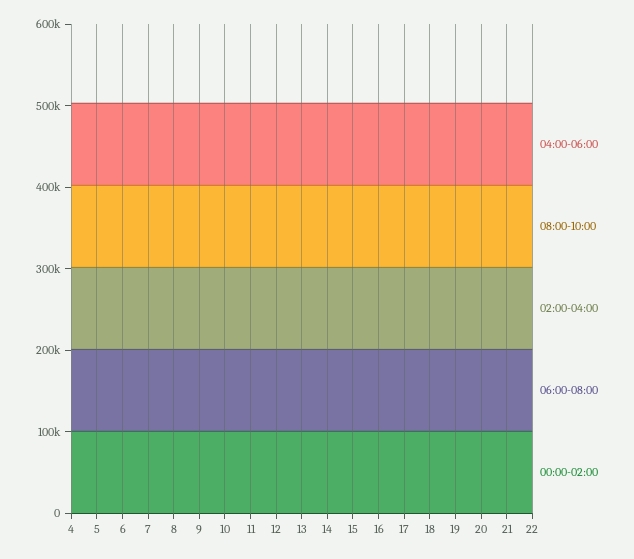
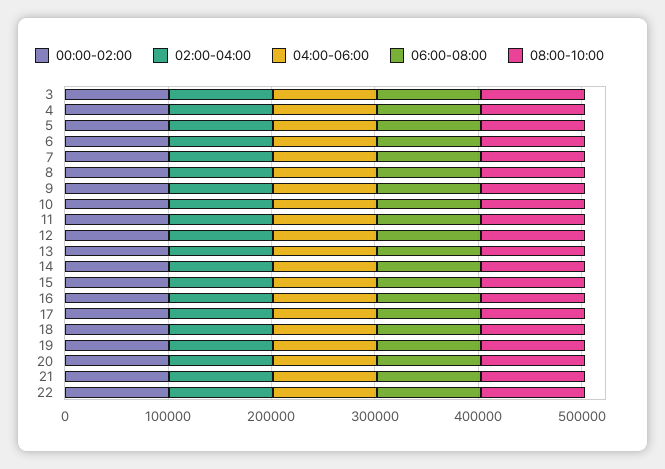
  {
    "04:00-06:00": {
      "4": 100000,
      "5": 100000,
      "6": 100000,
      "7": 100000,
      "8": 100000,
      "9": 100000,
      "10": 100000,
      "11": 100000,
      "12": 100000,
      "13": 100000,
      "14": 100000,
      "15": 100000,
      "16": 100000,
      "17": 100000,
      "18": 100000,
      "19": 100000,
      "20": 100000,
      "21": 100000,
-     "22": 100000
+     "22": 100000,
+     "3": 100000
    },
    "08:00-10:00": {
      "4": 100000,
      "5": 100000,
      "6": 100000,
      "7": 100000,
      "8": 100000,
      "9": 100000,
      "10": 100000,
      "11": 100000,
      "12": 100000,
      "13": 100000,
      "14": 100000,
      "15": 100000,
      "16": 100000,
      "17": 100000,
      "18": 100000,
      "19": 100000,
      "20": 100000,
      "21": 100000,
-     "22": 100000
+     "22": 100000,
+     "3": 100000
    },
    "02:00-04:00": {
      "4": 100000,
      "5": 100000,
      "6": 100000,
      "7": 100000,
      "8": 100000,
      "9": 100000,
      "10": 100000,
      "11": 100000,
      "12": 100000,
      "13": 100000,
      "14": 100000,
      "15": 100000,
      "16": 100000,
      "17": 100000,
      "18": 100000,
      "19": 100000,
      "20": 100000,
      "21": 100000,
-     "22": 100000
+     "22": 100000,
+     "3": 100000
    },
    "06:00-08:00": {
      "4": 100000,
      "5": 100000,
      "6": 100000,
      "7": 100000,
      "8": 100000,
      "9": 100000,
      "10": 100000,
      "11": 100000,
      "12": 100000,
      "13": 100000,
      "14": 100000,
      "15": 100000,
      "16": 100000,
      "17": 100000,
      "18": 100000,
      "19": 100000,
      "20": 100000,
      "21": 100000,
-     "22": 100000
+     "22": 100000,
+     "3": 100000
    },
    "00:00-02:00": {
      "4": 100000,
      "5": 100000,
      "6": 100000,
      "7": 100000,
      "8": 100000,
      "9": 100000,
      "10": 100000,
      "11": 100000,
      "12": 100000,
      "13": 100000,
      "14": 100000,
      "15": 100000,
      "16": 100000,
      "17": 100000,
      "18": 100000,
      "19": 100000,
      "20": 100000,
      "21": 100000,
-     "22": 100000
+     "22": 100000,
+     "3": 100000
    }
  }

